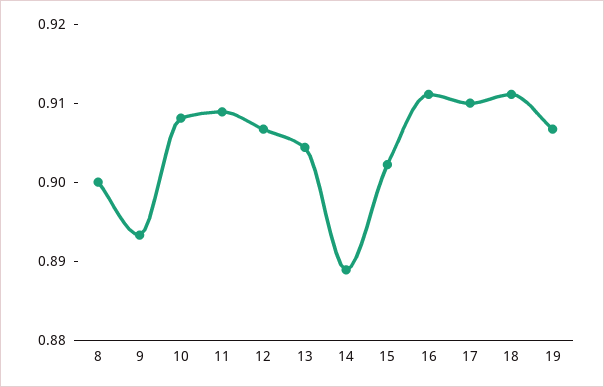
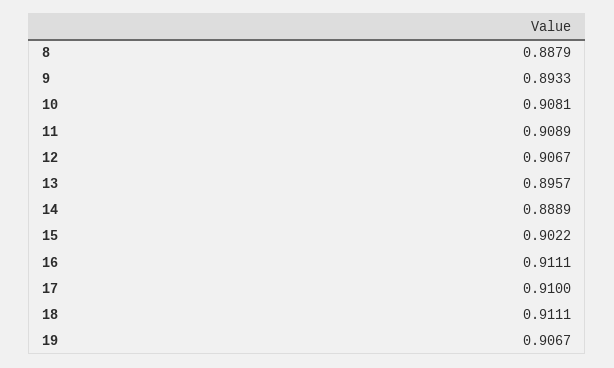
  {
-   "8": 0.9,
+   "8": 0.8879,
    "9": 0.8933,
    "10": 0.9081,
    "11": 0.9089,
    "12": 0.9067,
-   "13": 0.904,
+   "13": 0.8957,
    "14": 0.8889,
    "15": 0.9022,
    "16": 0.9111,
    "17": 0.91,
    "18": 0.9111,
    "19": 0.9067
  }

